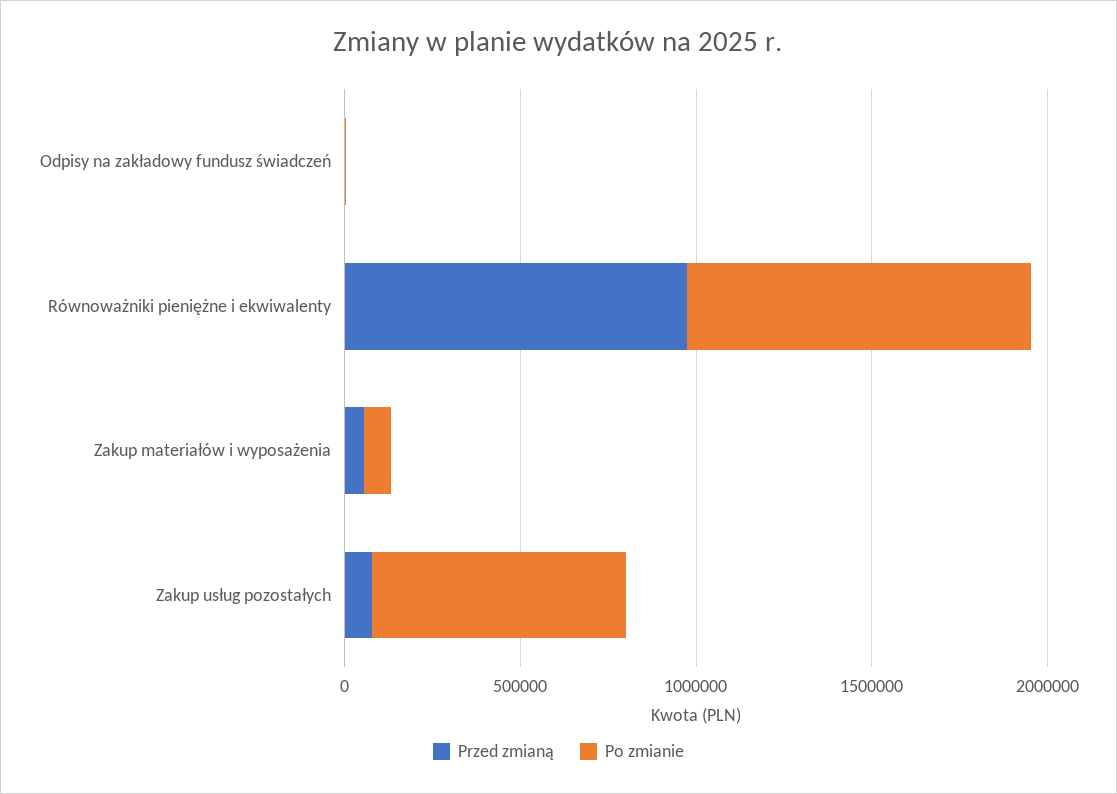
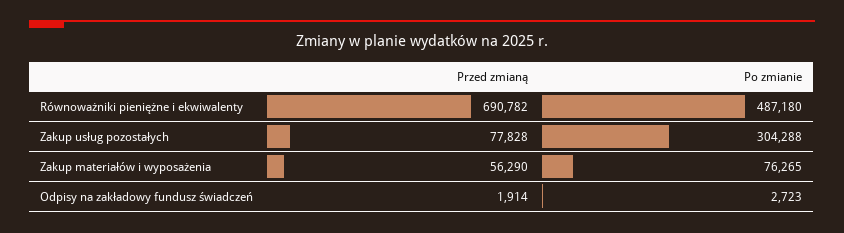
  {
    "Przed zmianą": {
      "Odpisy na zakładowy fundusz świadczeń": 1914,
-     "Równoważniki pieniężne i ekwiwalenty": 1000000,
+     "Równoważniki pieniężne i ekwiwalenty": 690782,
      "Zakup materiałów i wyposażenia": 56290,
      "Zakup usług pozostałych": 77828
    },
    "Po zmianie": {
      "Odpisy na zakładowy fundusz świadczeń": 2723,
-     "Równoważniki pieniężne i ekwiwalenty": 1000000,
+     "Równoważniki pieniężne i ekwiwalenty": 487180,
      "Zakup materiałów i wyposażenia": 76265,
-     "Zakup usług pozostałych": 700000
+     "Zakup usług pozostałych": 304288
    }
  }

